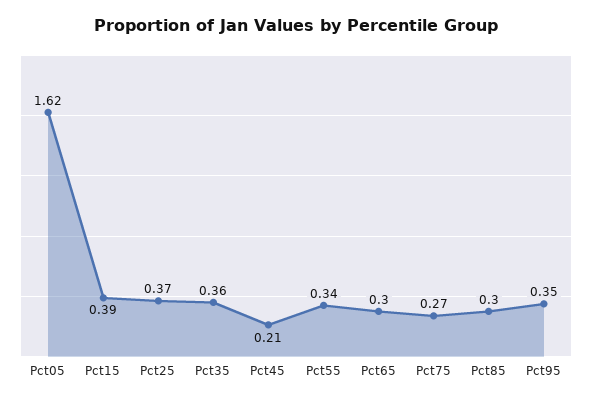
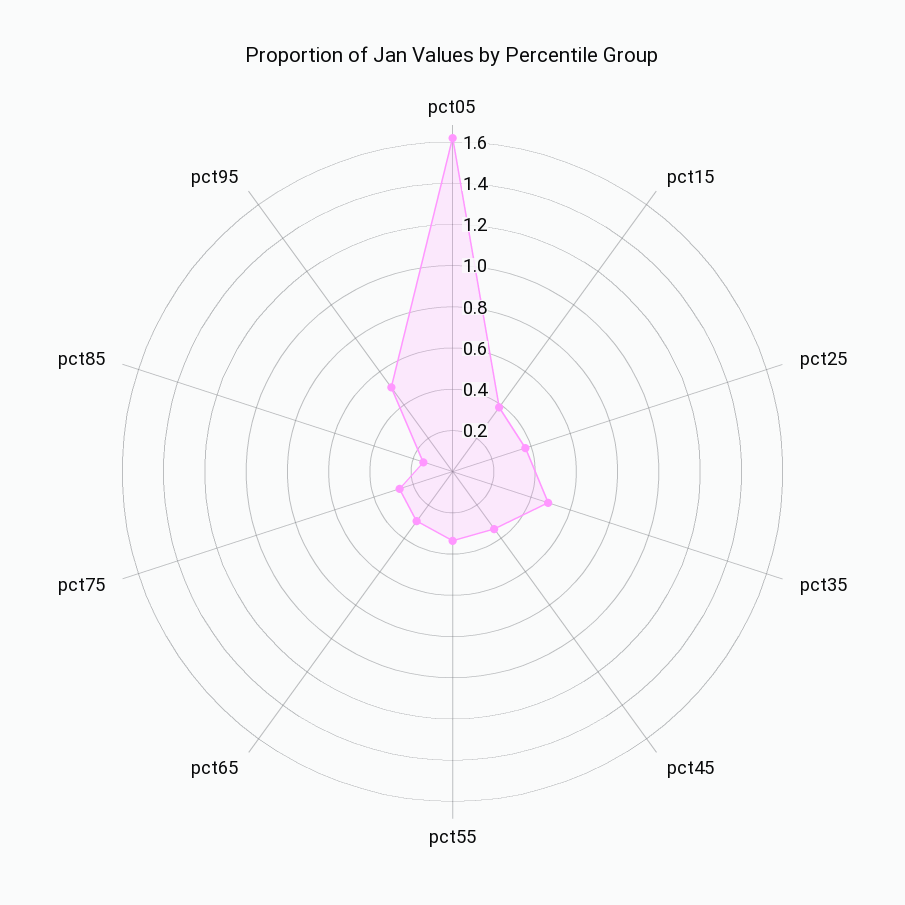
  {
    "Pct05": 1.62,
    "Pct15": 0.39,
    "Pct25": 0.37,
-   "Pct35": 0.36,
+   "Pct35": 0.5,
-   "Pct45": 0.21,
+   "Pct45": 0.35,
    "Pct55": 0.34,
    "Pct65": 0.3,
    "Pct75": 0.27,
-   "Pct85": 0.3,
+   "Pct85": 0.15,
-   "Pct95": 0.35
+   "Pct95": 0.5
  }

